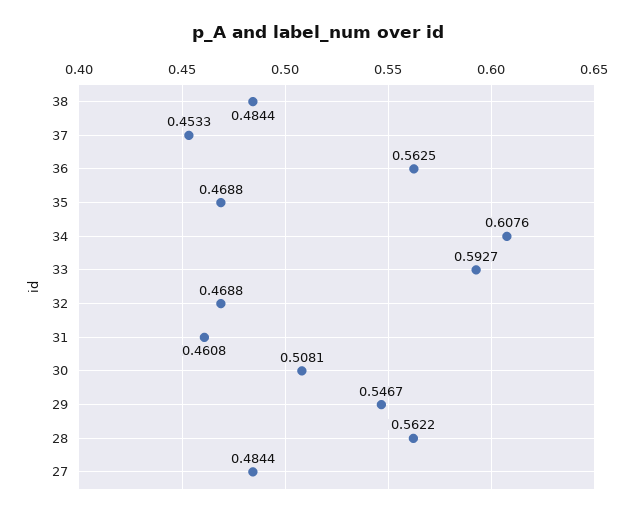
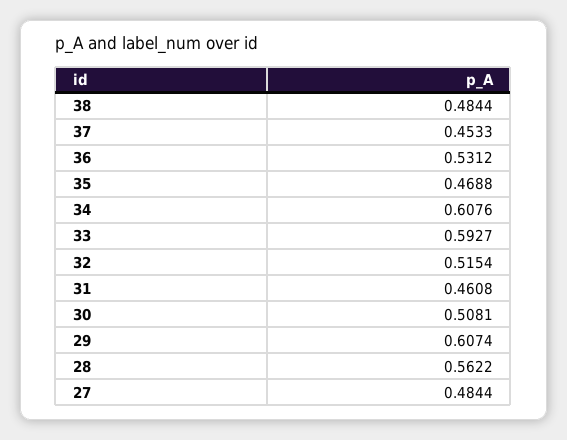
  {
    "38": 0.4844,
    "37": 0.4533,
-   "36": 0.5625,
+   "36": 0.5312,
    "35": 0.4688,
    "34": 0.6076,
    "33": 0.5927,
-   "32": 0.4688,
+   "32": 0.5154,
    "31": 0.4608,
    "30": 0.5081,
-   "29": 0.5467,
+   "29": 0.6074,
    "28": 0.5622,
    "27": 0.4844
  }

